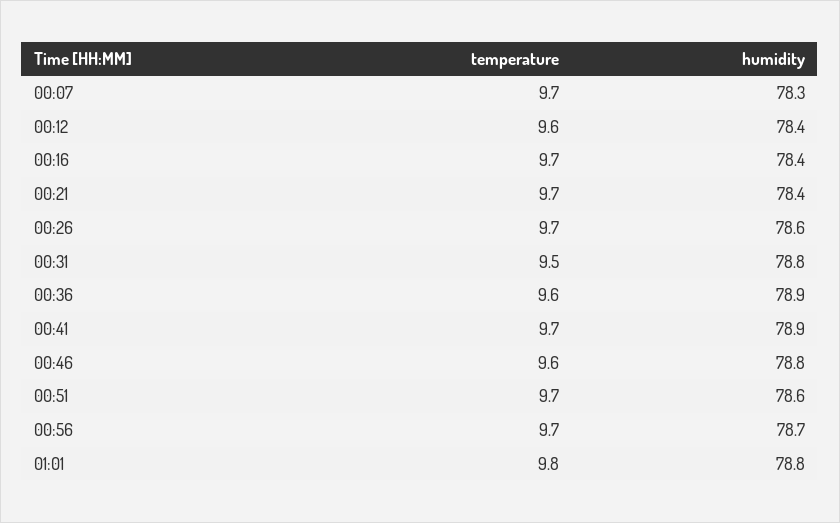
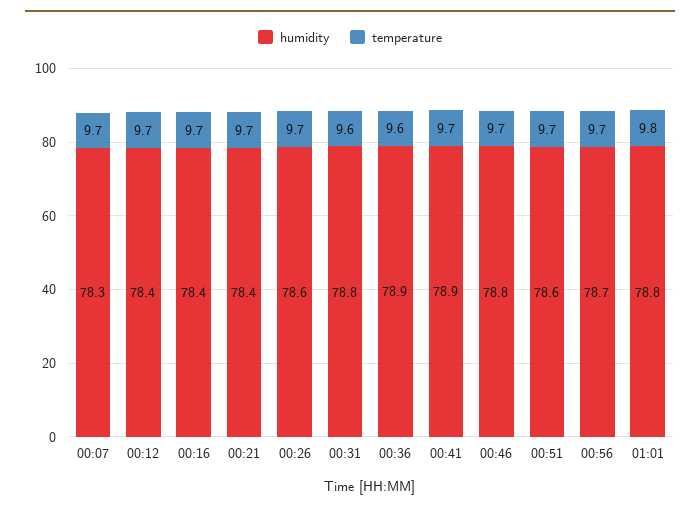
  {
    "temperature": {
      "00:07": 9.7,
-     "00:12": 9.6,
+     "00:12": 9.7,
      "00:16": 9.7,
      "00:21": 9.7,
      "00:26": 9.7,
-     "00:31": 9.5,
+     "00:31": 9.6,
      "00:36": 9.6,
      "00:41": 9.7,
-     "00:46": 9.6,
+     "00:46": 9.7,
      "00:51": 9.7,
      "00:56": 9.7,
      "01:01": 9.8
    },
    "humidity": {
      "00:07": 78.3,
      "00:12": 78.4,
      "00:16": 78.4,
      "00:21": 78.4,
      "00:26": 78.6,
      "00:31": 78.8,
      "00:36": 78.9,
      "00:41": 78.9,
      "00:46": 78.8,
      "00:51": 78.6,
      "00:56": 78.7,
      "01:01": 78.8
    }
  }

